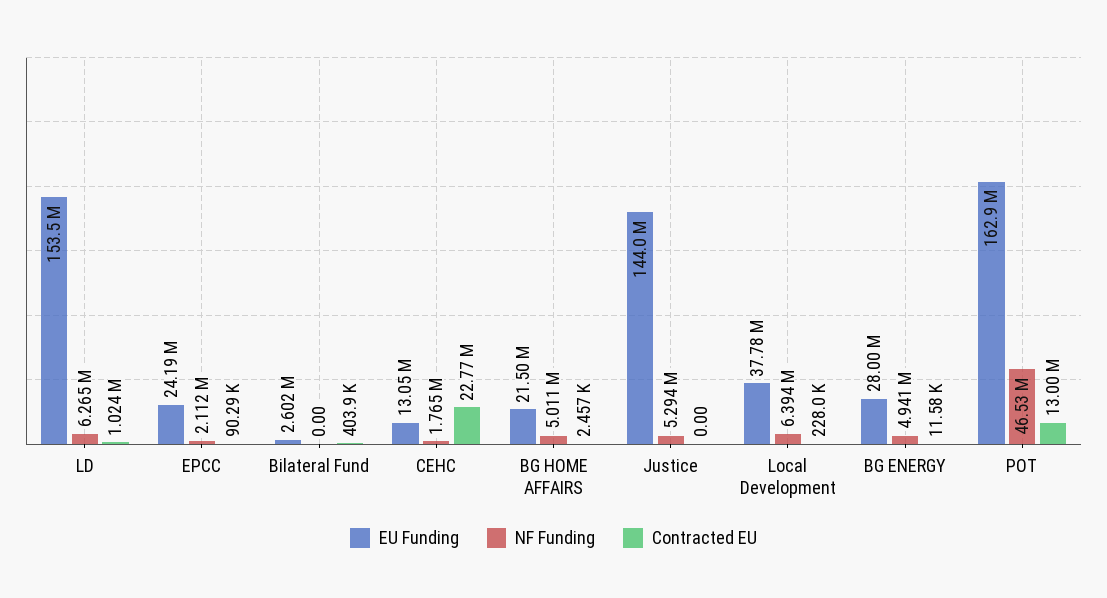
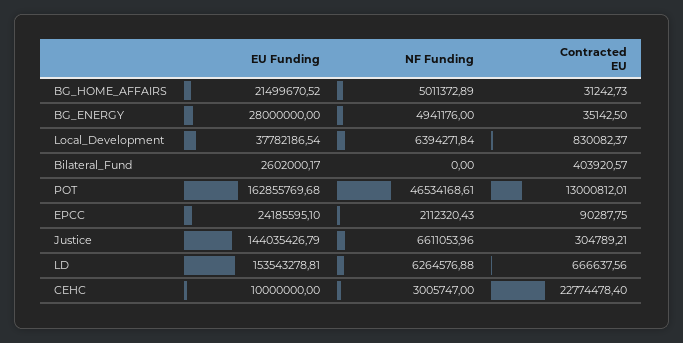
  {
    "EU Funding": {
      "LD": 153543278.81,
      "EPCC": 24185595.1,
      "Bilateral Fund": 2602000.17,
-     "CEHC": 13050000,
+     "CEHC": 10000000,
      "BG HOME AFFAIRS": 21499670.52,
      "Justice": 144035426.79,
      "Local Development": 37782186.54,
      "BG ENERGY": 28000000,
      "POT": 162855769.68
    },
    "NF Funding": {
      "LD": 6264576.88,
      "EPCC": 2112320.43,
      "Bilateral Fund": 0,
-     "CEHC": 1765000,
+     "CEHC": 3005747,
      "BG HOME AFFAIRS": 5011372.89,
-     "Justice": 5294000,
+     "Justice": 6611053.96,
      "Local Development": 6394271.84,
      "BG ENERGY": 4941176,
      "POT": 46534168.61
    },
    "Contracted EU": {
-     "LD": 1024000,
+     "LD": 666637.56,
      "EPCC": 90287.75,
      "Bilateral Fund": 403920.57,
      "CEHC": 22774478.4,
-     "BG HOME AFFAIRS": 2457,
+     "BG HOME AFFAIRS": 31242.73,
-     "Justice": 0,
+     "Justice": 304789.21,
-     "Local Development": 228000,
+     "Local Development": 830082.37,
-     "BG ENERGY": 11580,
+     "BG ENERGY": 35142.5,
      "POT": 13000812.01
    }
  }

